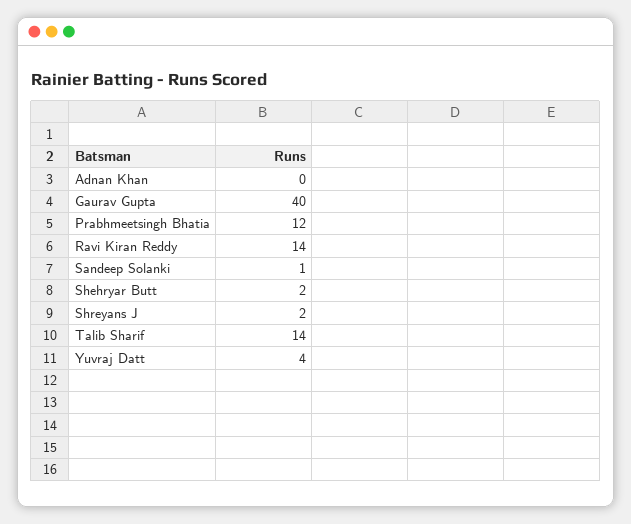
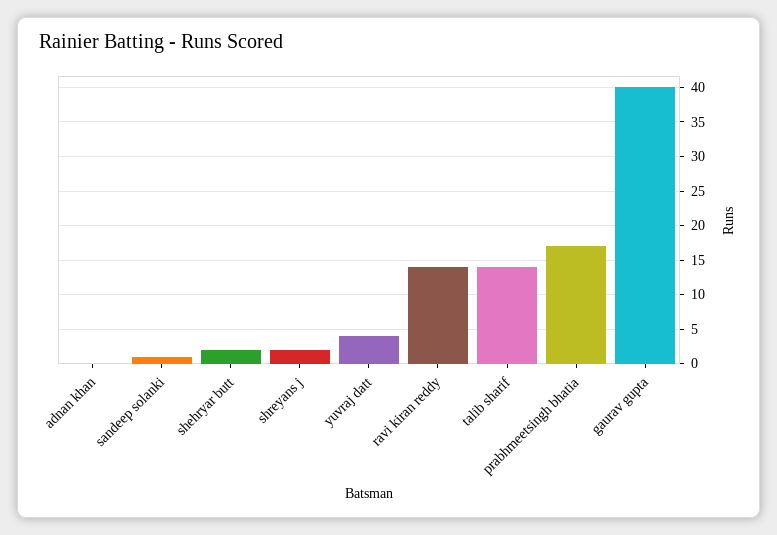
  {
    "Adnan Khan": 0,
    "Gaurav Gupta": 40,
-   "Prabhmeetsingh Bhatia": 12,
+   "Prabhmeetsingh Bhatia": 17,
    "Ravi Kiran Reddy": 14,
    "Sandeep Solanki": 1,
    "Shehryar Butt": 2,
    "Shreyans J": 2,
    "Talib Sharif": 14,
    "Yuvraj Datt": 4
  }

